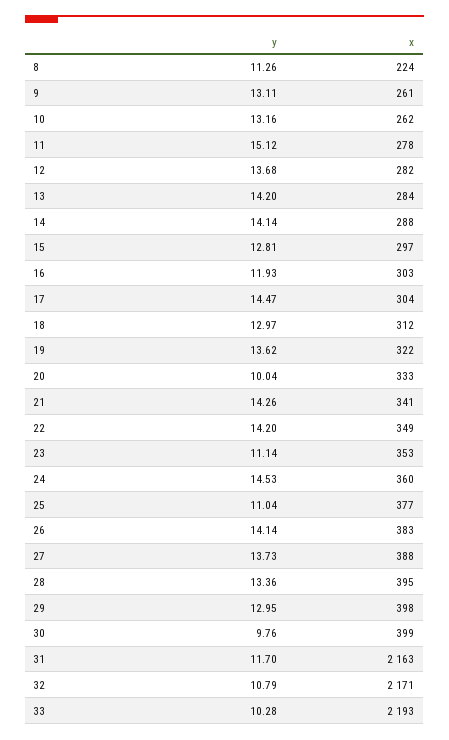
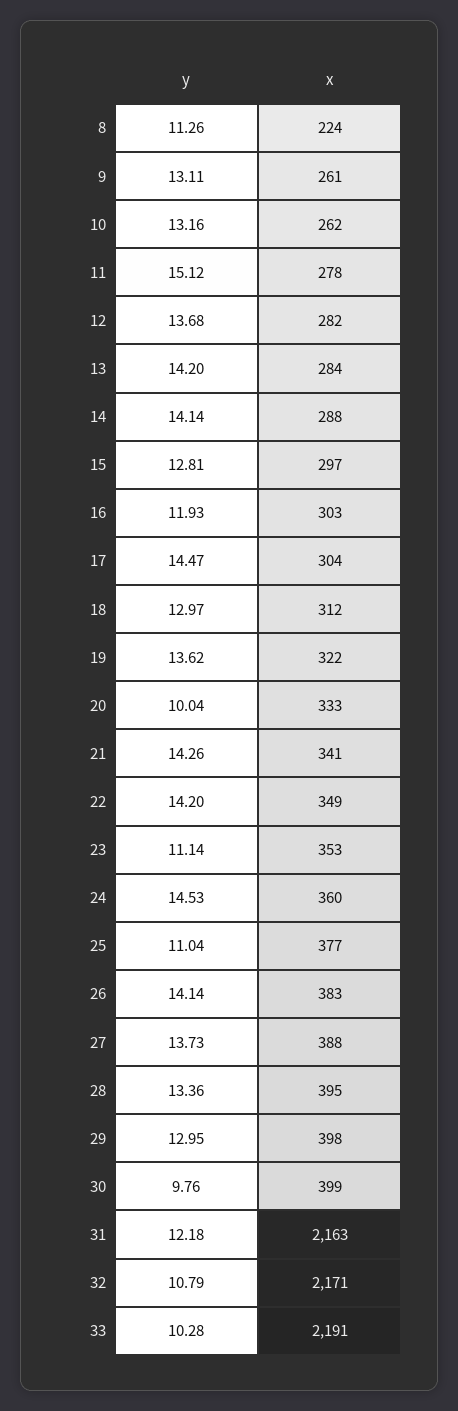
  {
    "y": {
      "8": 11.26,
      "9": 13.11,
      "10": 13.16,
      "11": 15.12,
      "12": 13.68,
      "13": 14.2,
      "14": 14.14,
      "15": 12.81,
      "16": 11.93,
      "17": 14.47,
      "18": 12.97,
      "19": 13.62,
      "20": 10.04,
      "21": 14.26,
      "22": 14.2,
      "23": 11.14,
      "24": 14.53,
      "25": 11.04,
      "26": 14.14,
      "27": 13.73,
      "28": 13.36,
      "29": 12.95,
      "30": 9.76,
-     "31": 11.7,
+     "31": 12.18,
      "32": 10.79,
      "33": 10.28
    },
    "x": {
      "8": 224,
      "9": 261,
      "10": 262,
      "11": 278,
      "12": 282,
      "13": 284,
      "14": 288,
      "15": 297,
      "16": 303,
      "17": 304,
      "18": 312,
      "19": 322,
      "20": 333,
      "21": 341,
      "22": 349,
      "23": 353,
      "24": 360,
      "25": 377,
      "26": 383,
      "27": 388,
      "28": 395,
      "29": 398,
      "30": 399,
      "31": 2163,
      "32": 2171,
-     "33": 2193
+     "33": 2191
    }
  }

